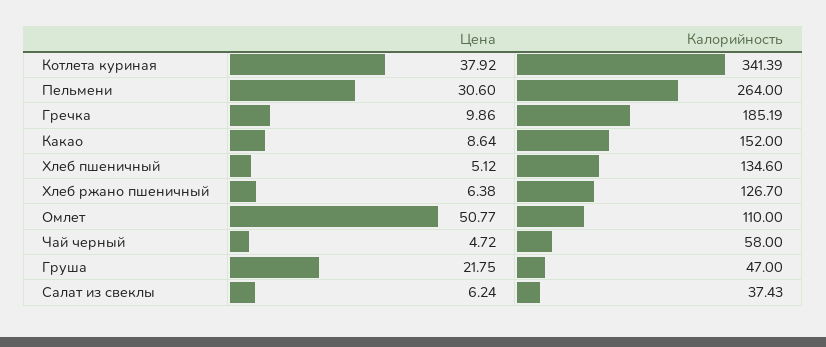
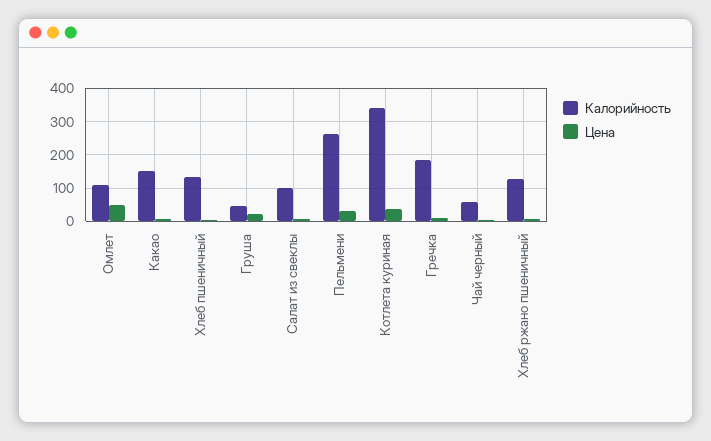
  {
    "Цена": {
      "Котлета куриная": 37.92,
      "Пельмени": 30.6,
      "Гречка": 9.86,
      "Какао": 8.64,
      "Хлеб пшеничный": 5.12,
      "Хлеб ржано пшеничный": 6.38,
      "Омлет": 50.77,
      "Чай черный": 4.72,
      "Груша": 21.75,
      "Салат из свеклы": 6.24
    },
    "Калорийность": {
      "Котлета куриная": 341.39,
      "Пельмени": 264,
      "Гречка": 185.19,
      "Какао": 152,
      "Хлеб пшеничный": 134.6,
      "Хлеб ржано пшеничный": 126.7,
      "Омлет": 110,
      "Чай черный": 58,
      "Груша": 47,
-     "Салат из свеклы": 37.43
+     "Салат из свеклы": 100
    }
  }

